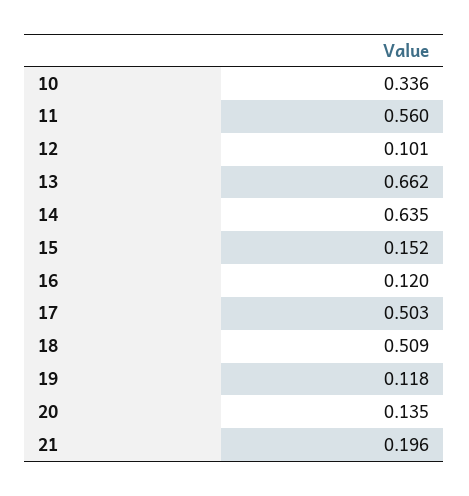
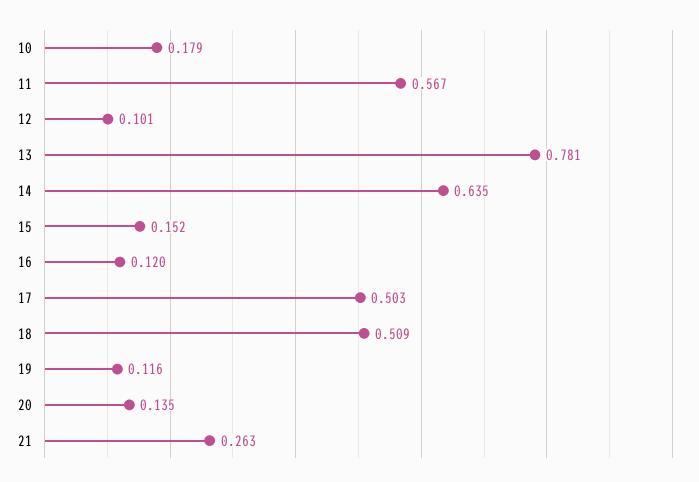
  {
-   "10": 0.336,
+   "10": 0.179,
-   "11": 0.56,
+   "11": 0.567,
    "12": 0.101,
-   "13": 0.662,
+   "13": 0.781,
    "14": 0.635,
    "15": 0.152,
    "16": 0.12,
    "17": 0.503,
    "18": 0.509,
-   "19": 0.118,
+   "19": 0.116,
    "20": 0.135,
-   "21": 0.196
+   "21": 0.263
  }

